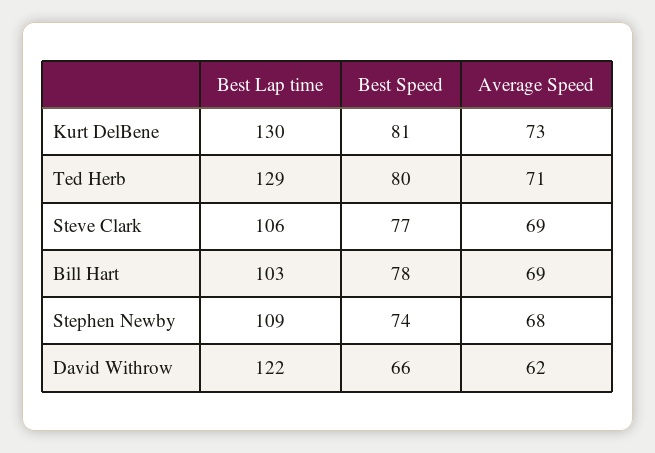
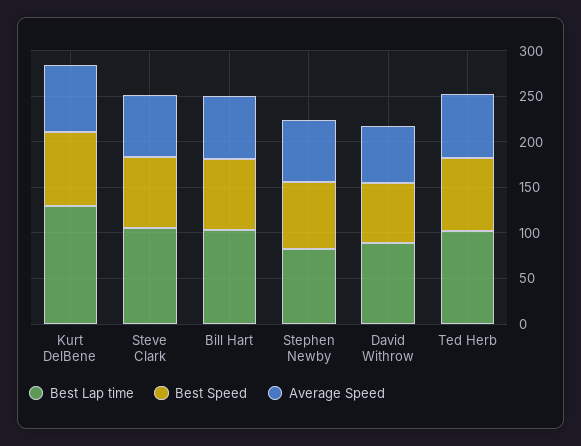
  {
    "Best Lap time": {
      "Kurt DelBene": 130,
-     "Ted Herb": 129,
+     "Ted Herb": 100,
      "Steve Clark": 106,
      "Bill Hart": 103,
-     "Stephen Newby": 109,
+     "Stephen Newby": 80,
-     "David Withrow": 122
+     "David Withrow": 90
    },
    "Best Speed": {
      "Kurt DelBene": 81,
      "Ted Herb": 80,
      "Steve Clark": 77,
      "Bill Hart": 78,
      "Stephen Newby": 74,
      "David Withrow": 66
    },
    "Average Speed": {
      "Kurt DelBene": 73,
      "Ted Herb": 71,
      "Steve Clark": 69,
      "Bill Hart": 69,
      "Stephen Newby": 68,
      "David Withrow": 62
    }
  }

